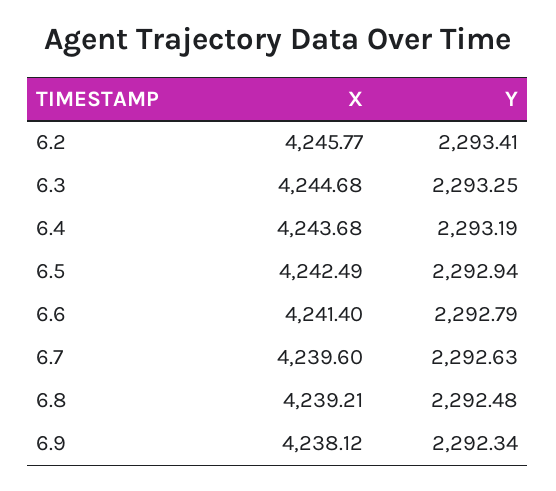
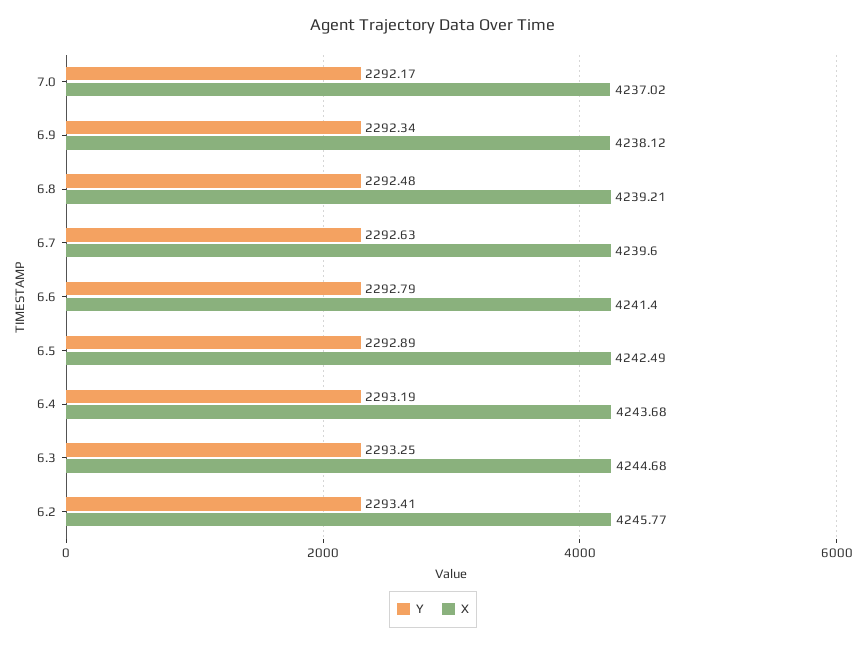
  {
    "X": {
      "6.2": 4245.77,
      "6.3": 4244.68,
      "6.4": 4243.68,
      "6.5": 4242.49,
      "6.6": 4241.4,
      "6.7": 4239.6,
      "6.8": 4239.21,
-     "6.9": 4238.12
+     "6.9": 4238.12,
+     "7.0": 4237.02
    },
    "Y": {
      "6.2": 2293.41,
      "6.3": 2293.25,
      "6.4": 2293.19,
-     "6.5": 2292.94,
+     "6.5": 2292.89,
      "6.6": 2292.79,
      "6.7": 2292.63,
      "6.8": 2292.48,
-     "6.9": 2292.34
+     "6.9": 2292.34,
+     "7.0": 2292.17
    }
  }

